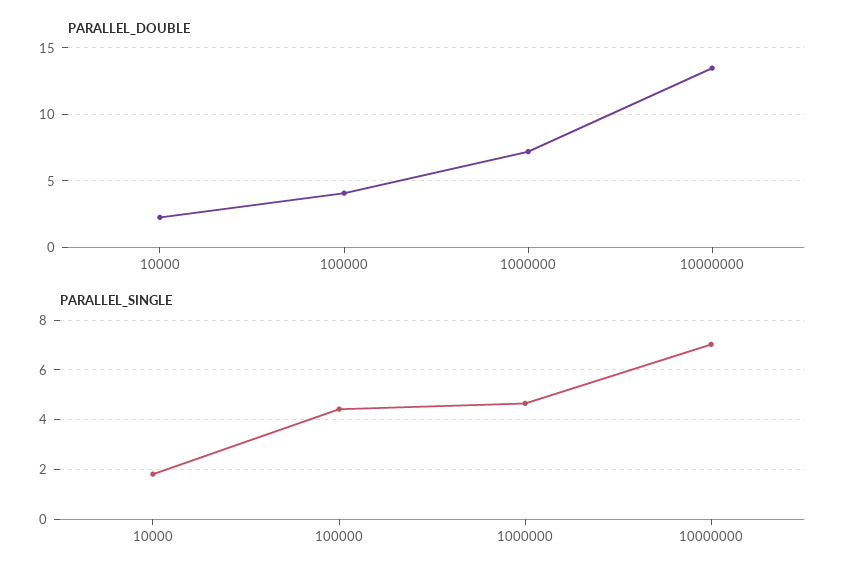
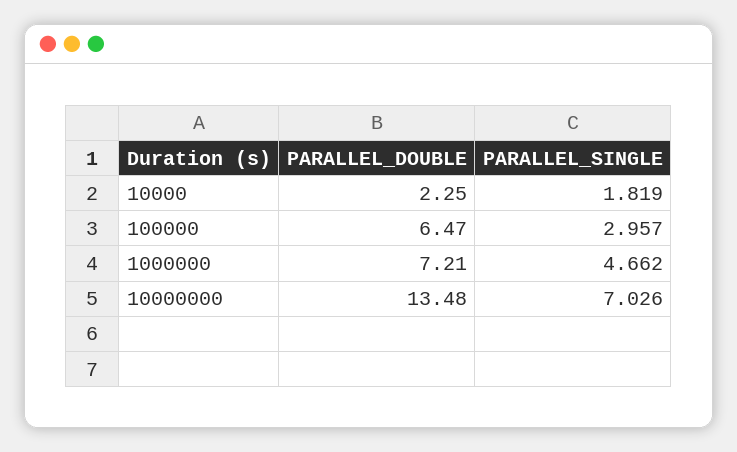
  {
    "PARALLEL_DOUBLE": {
      "10000": 2.25,
-     "100000": 4,
+     "100000": 6.47,
      "1000000": 7.21,
      "10000000": 13.48
    },
    "PARALLEL_SINGLE": {
      "10000": 1.819,
-     "100000": 4.5,
+     "100000": 2.957,
      "1000000": 4.662,
      "10000000": 7.026
    }
  }

